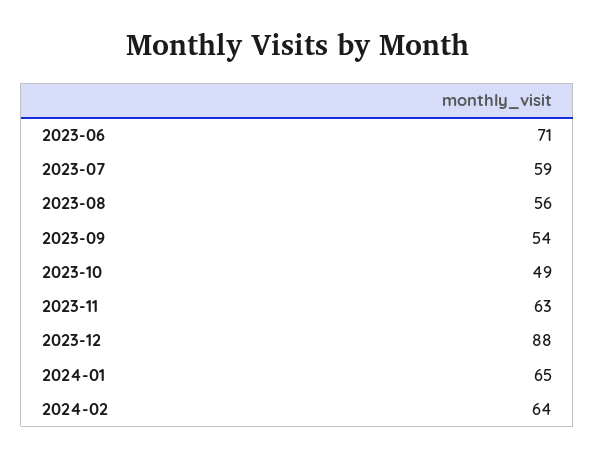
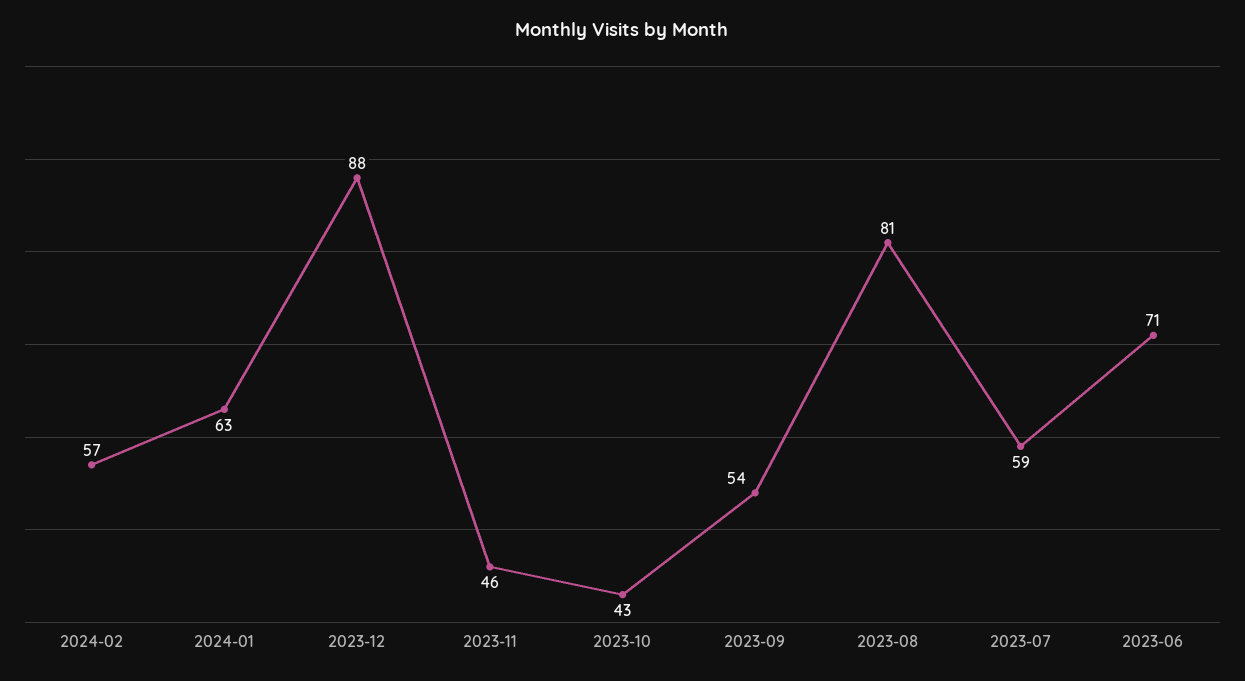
  {
    "2023-06": 71,
    "2023-07": 59,
-   "2023-08": 56,
+   "2023-08": 81,
    "2023-09": 54,
-   "2023-10": 49,
+   "2023-10": 43,
-   "2023-11": 63,
+   "2023-11": 46,
    "2023-12": 88,
-   "2024-01": 65,
+   "2024-01": 63,
-   "2024-02": 64
+   "2024-02": 57
  }

